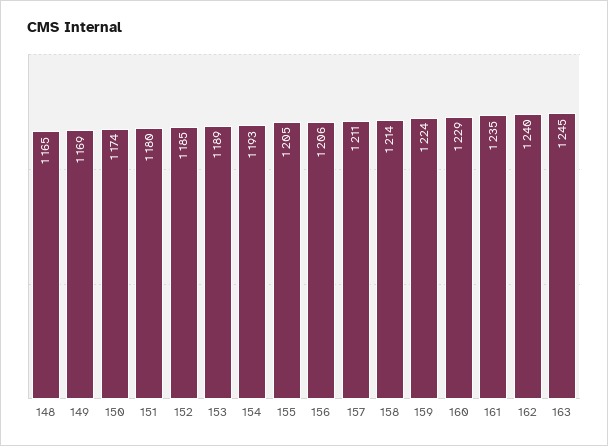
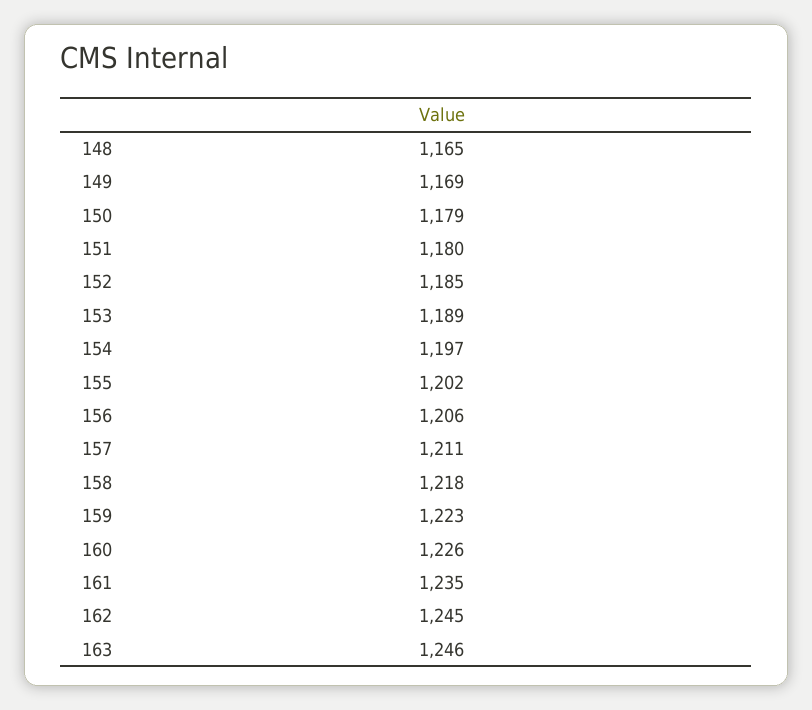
  {
    "148": 1165,
    "149": 1169,
-   "150": 1174,
+   "150": 1179,
    "151": 1180,
    "152": 1185,
    "153": 1189,
-   "154": 1193,
+   "154": 1197,
-   "155": 1205,
+   "155": 1202,
    "156": 1206,
    "157": 1211,
-   "158": 1214,
+   "158": 1218,
-   "159": 1224,
+   "159": 1223,
-   "160": 1229,
+   "160": 1226,
    "161": 1235,
-   "162": 1240,
+   "162": 1245,
-   "163": 1245
+   "163": 1246
  }

